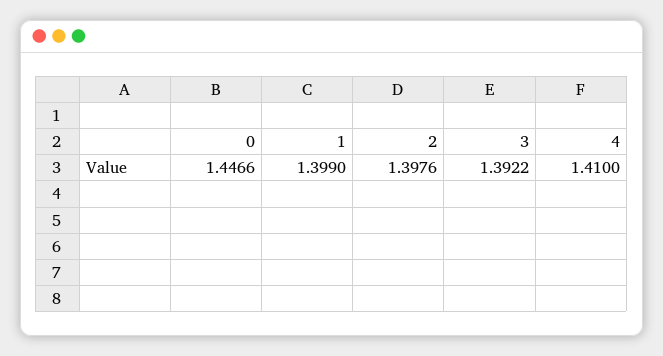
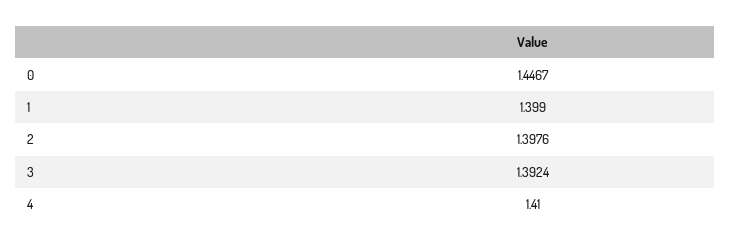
  {
-   "0": 1.4466,
+   "0": 1.4467,
    "1": 1.399,
    "2": 1.3976,
-   "3": 1.3922,
+   "3": 1.3924,
    "4": 1.41
  }

